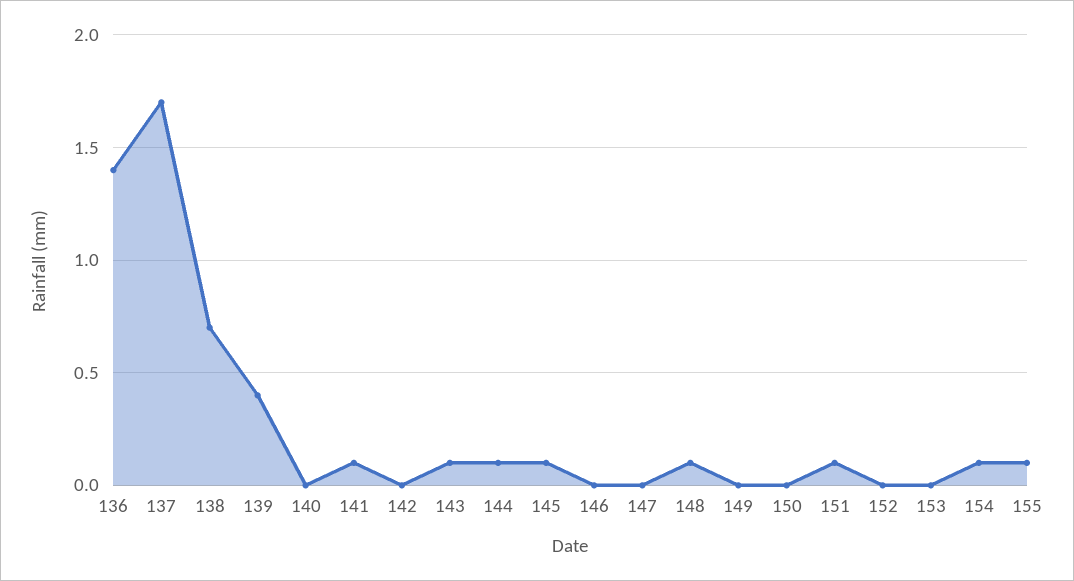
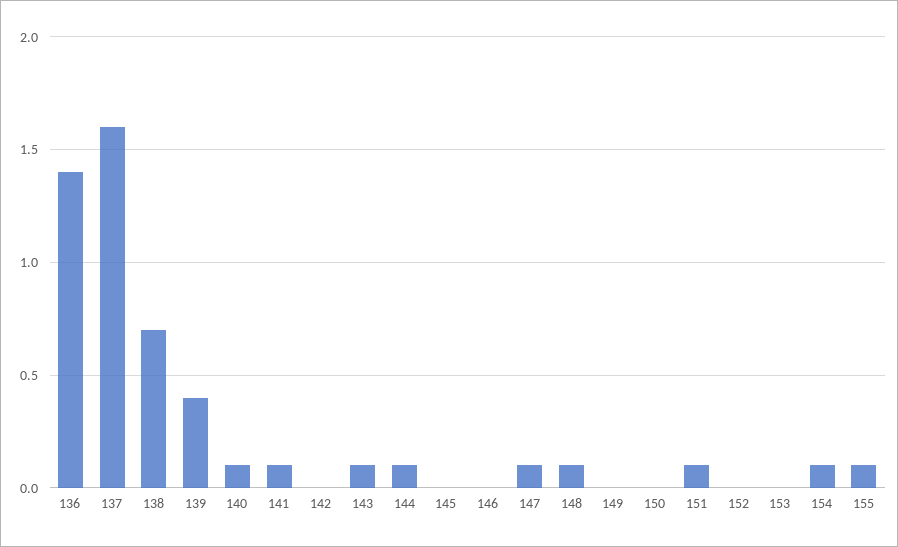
  {
    "136": 1.4,
-   "137": 1.7,
+   "137": 1.6,
    "138": 0.7,
    "139": 0.4,
-   "140": 0,
+   "140": 0.1,
    "141": 0.1,
    "142": 0,
    "143": 0.1,
    "144": 0.1,
-   "145": 0.1,
+   "145": 0,
    "146": 0,
-   "147": 0,
+   "147": 0.1,
    "148": 0.1,
    "149": 0,
    "150": 0,
    "151": 0.1,
    "152": 0,
    "153": 0,
    "154": 0.1,
    "155": 0.1
  }

